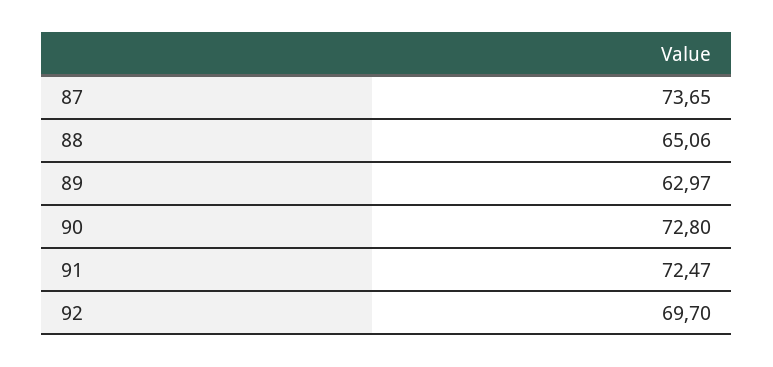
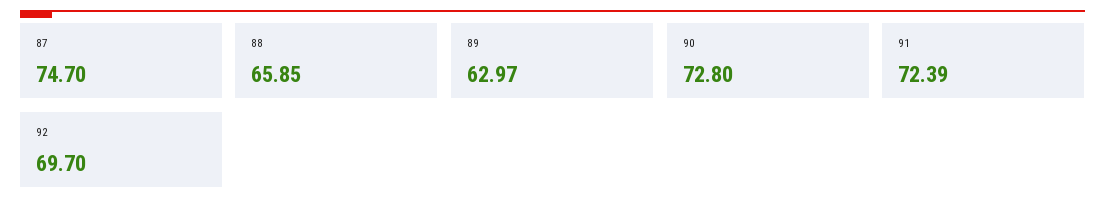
  {
-   "87": 73.65,
+   "87": 74.7,
-   "88": 65.06,
+   "88": 65.85,
    "89": 62.97,
    "90": 72.8,
-   "91": 72.47,
+   "91": 72.39,
    "92": 69.7
  }

